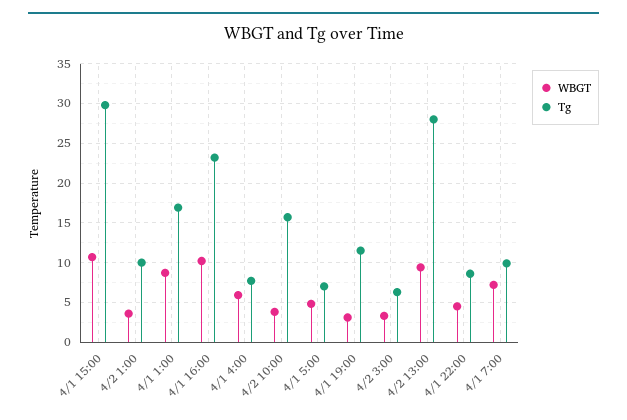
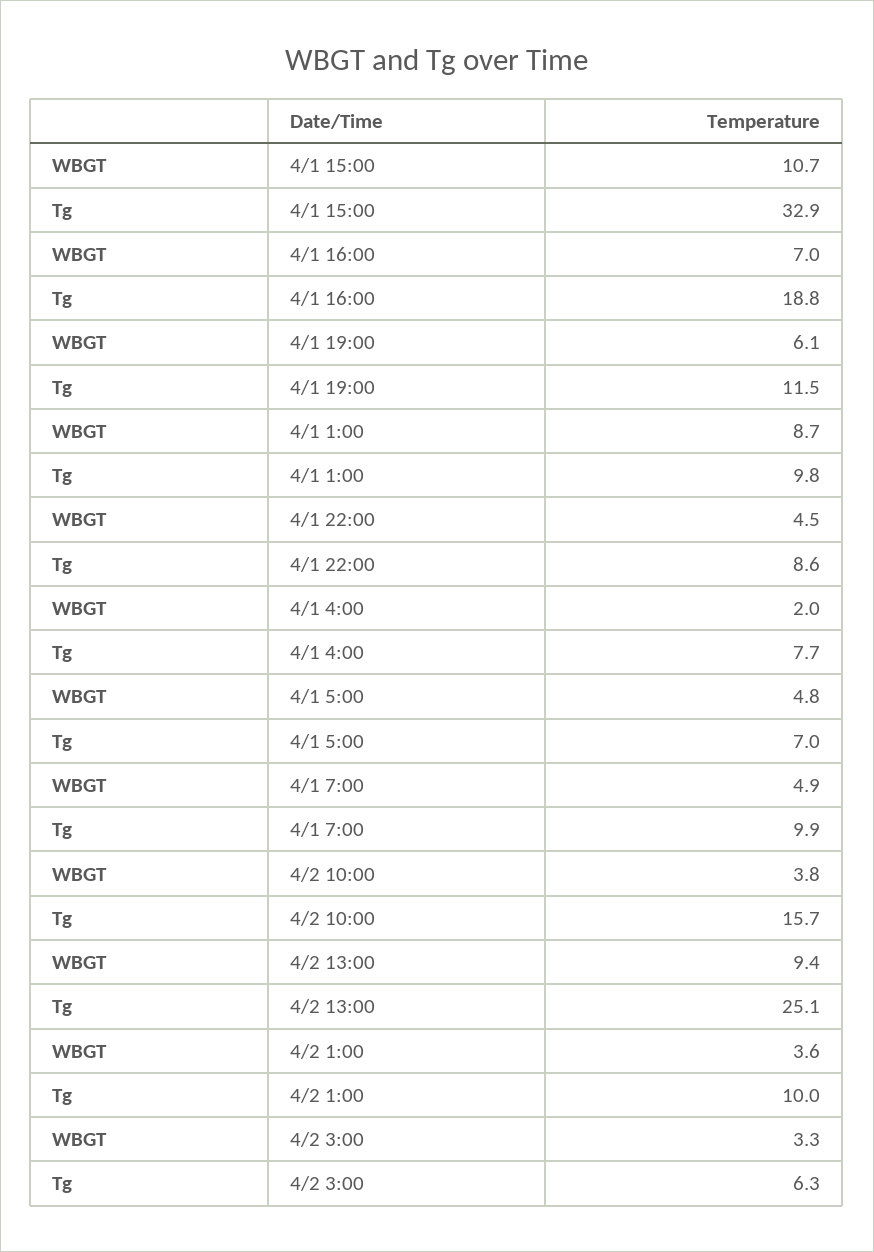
  {
    "WBGT": {
      "4/1 15:00": 10.7,
      "4/2 1:00": 3.6,
      "4/1 1:00": 8.7,
-     "4/1 16:00": 10,
+     "4/1 16:00": 7,
-     "4/1 4:00": 6,
+     "4/1 4:00": 2,
      "4/2 10:00": 3.8,
      "4/1 5:00": 4.8,
-     "4/1 19:00": 3,
+     "4/1 19:00": 6.1,
      "4/2 3:00": 3.3,
      "4/2 13:00": 9.4,
      "4/1 22:00": 4.5,
-     "4/1 7:00": 7
+     "4/1 7:00": 4.9
    },
    "Tg": {
-     "4/1 15:00": 30,
+     "4/1 15:00": 32.9,
      "4/2 1:00": 10,
-     "4/1 1:00": 17,
+     "4/1 1:00": 9.8,
-     "4/1 16:00": 23,
+     "4/1 16:00": 18.8,
      "4/1 4:00": 7.7,
      "4/2 10:00": 15.7,
      "4/1 5:00": 7,
      "4/1 19:00": 11.5,
      "4/2 3:00": 6.3,
-     "4/2 13:00": 28,
+     "4/2 13:00": 25.1,
      "4/1 22:00": 8.6,
      "4/1 7:00": 9.9
    }
  }

